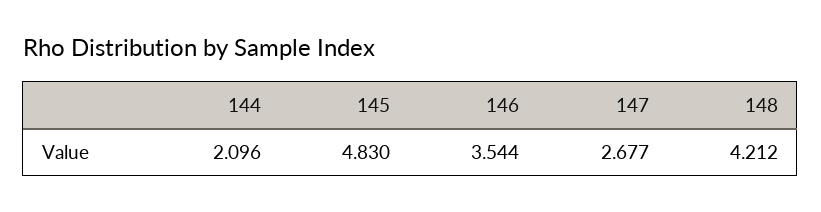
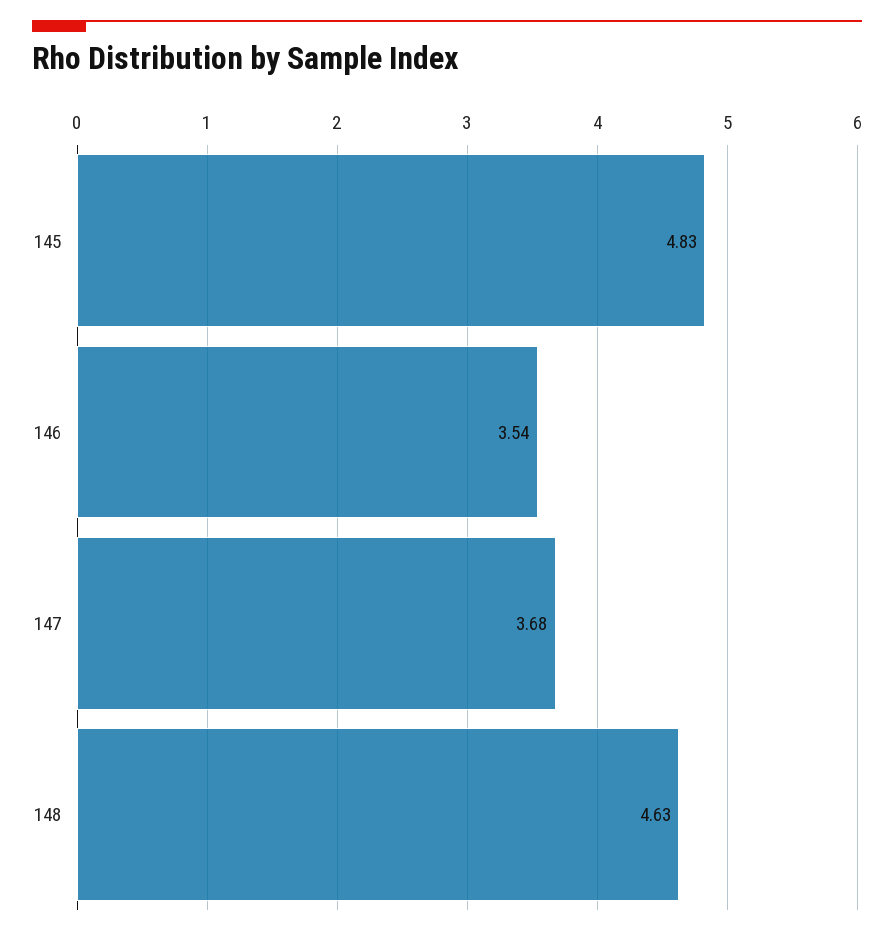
  {
-   "144": 2.096,
    "145": 4.83,
    "146": 3.544,
-   "147": 2.677,
+   "147": 3.68,
-   "148": 4.212
+   "148": 4.63
  }

